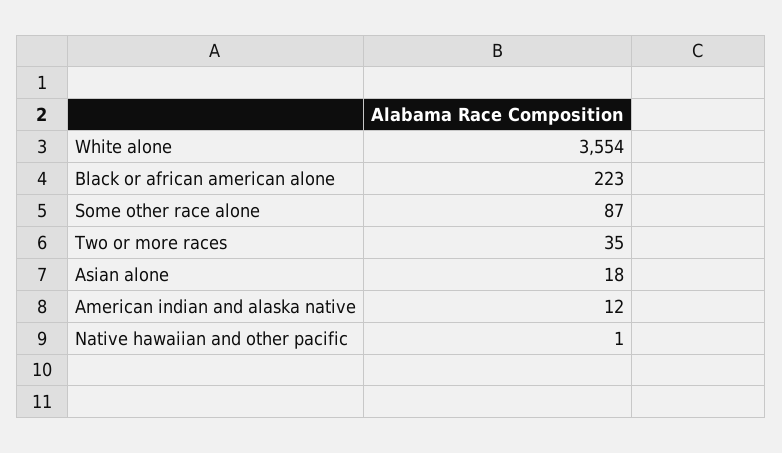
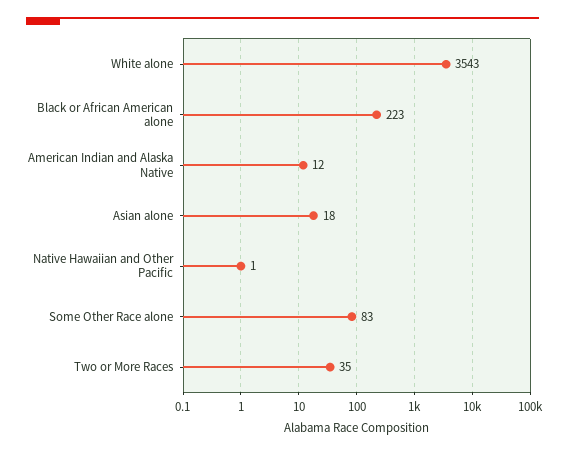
  {
-   "White alone": 3554,
+   "White alone": 3543,
    "Black or african american alone": 223,
-   "Some other race alone": 87,
+   "Some other race alone": 83,
    "Two or more races": 35,
    "Asian alone": 18,
    "American indian and alaska native": 12,
    "Native hawaiian and other pacific": 1
  }

